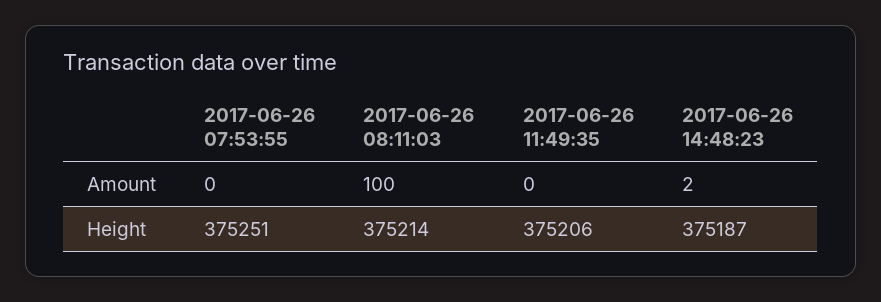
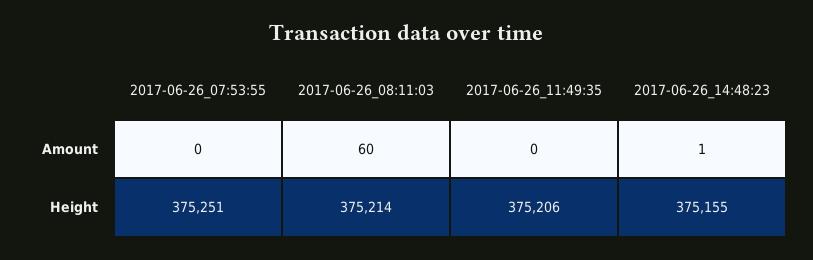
  {
    "2017-06-26 07:53:55": {
      "Amount": 0,
      "Height": 375251
    },
    "2017-06-26 08:11:03": {
-     "Amount": 100,
+     "Amount": 60,
      "Height": 375214
    },
    "2017-06-26 11:49:35": {
      "Amount": 0,
      "Height": 375206
    },
    "2017-06-26 14:48:23": {
-     "Amount": 2,
+     "Amount": 1,
-     "Height": 375187
+     "Height": 375155
    }
  }

